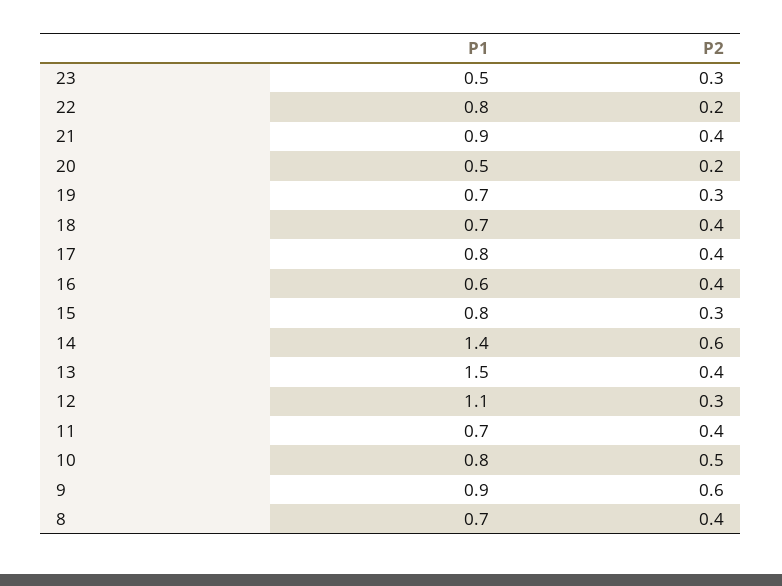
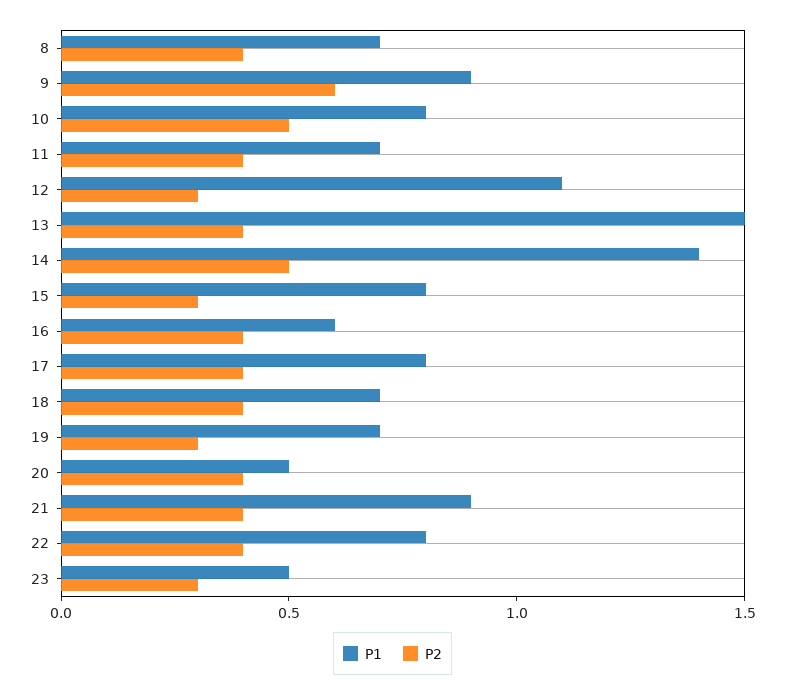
  {
    "P1": {
      "23": 0.5,
      "22": 0.8,
      "21": 0.9,
      "20": 0.5,
      "19": 0.7,
      "18": 0.7,
      "17": 0.8,
      "16": 0.6,
      "15": 0.8,
      "14": 1.4,
      "13": 1.5,
      "12": 1.1,
      "11": 0.7,
      "10": 0.8,
      "9": 0.9,
      "8": 0.7
    },
    "P2": {
      "23": 0.3,
-     "22": 0.2,
+     "22": 0.4,
      "21": 0.4,
-     "20": 0.2,
+     "20": 0.4,
      "19": 0.3,
      "18": 0.4,
      "17": 0.4,
      "16": 0.4,
      "15": 0.3,
-     "14": 0.6,
+     "14": 0.5,
      "13": 0.4,
      "12": 0.3,
      "11": 0.4,
      "10": 0.5,
      "9": 0.6,
      "8": 0.4
    }
  }

